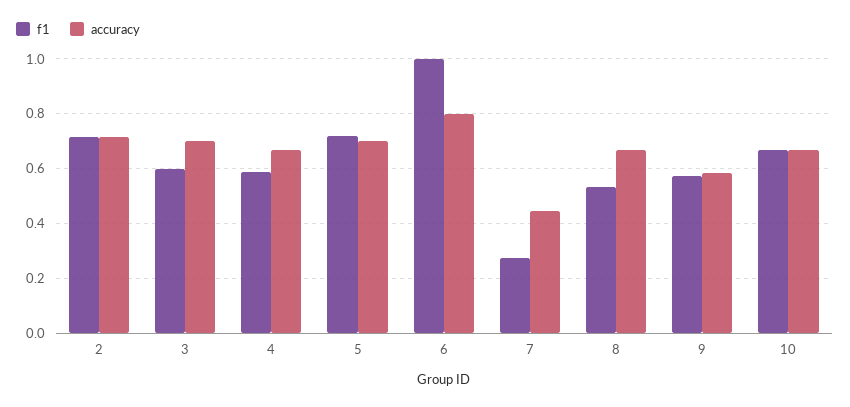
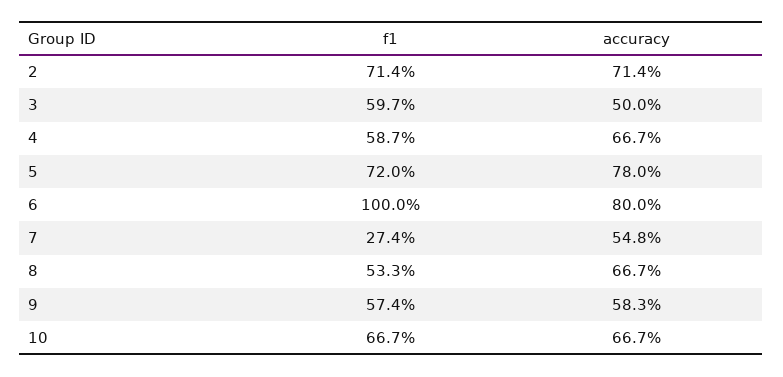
  {
    "f1": {
      "2": 0.714,
      "3": 0.597,
      "4": 0.587,
      "5": 0.72,
      "6": 1,
      "7": 0.274,
      "8": 0.533,
      "9": 0.574,
      "10": 0.667
    },
    "accuracy": {
      "2": 0.714,
-     "3": 0.7,
+     "3": 0.5,
      "4": 0.667,
-     "5": 0.7,
+     "5": 0.78,
      "6": 0.8,
-     "7": 0.45,
+     "7": 0.548,
      "8": 0.667,
      "9": 0.583,
      "10": 0.667
    }
  }

